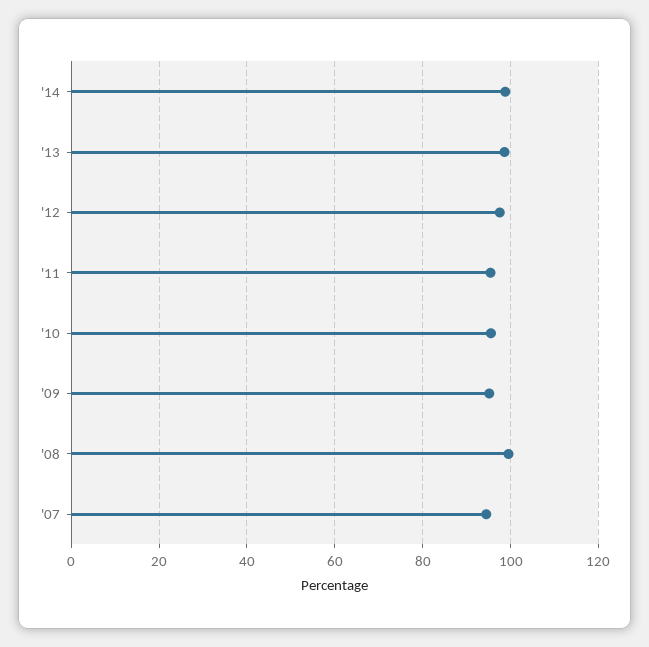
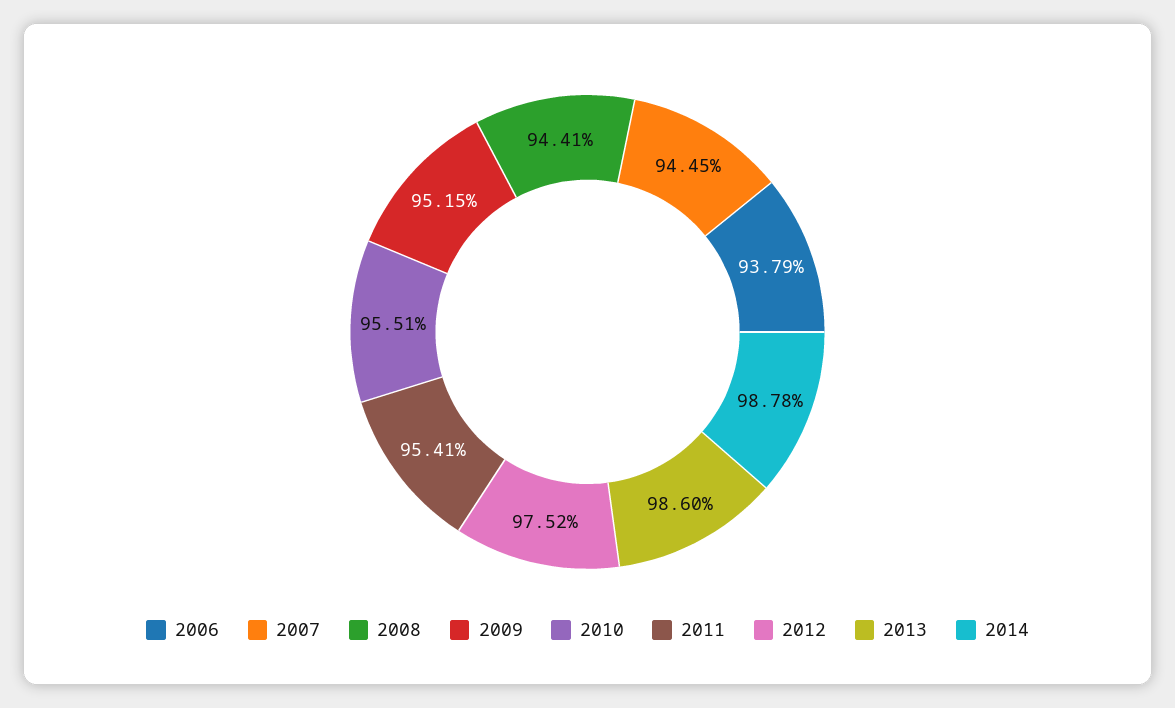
  {
    "'14": 98.78,
    "'13": 98.6,
    "'12": 97.52,
    "'11": 95.41,
    "'10": 95.51,
    "'09": 95.15,
-   "'08": 100,
+   "'08": 94.41,
-   "'07": 94.45
+   "'07": 94.45,
+   "2006": 93.79
  }

